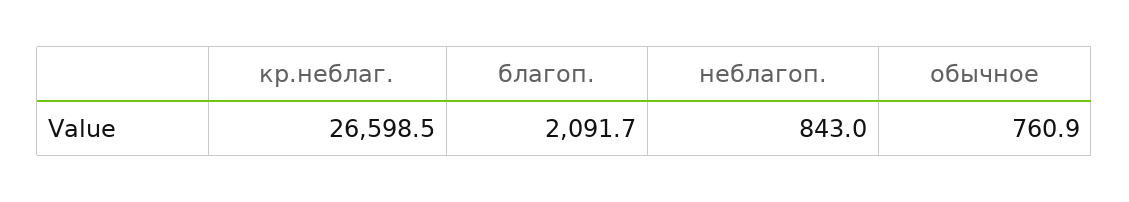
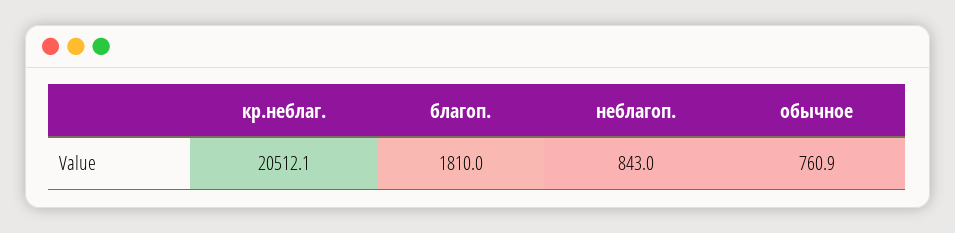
  {
-   "кр.неблаг.": 26598.5,
+   "кр.неблаг.": 20512.1,
-   "благоп.": 2091.7,
+   "благоп.": 1810,
    "неблагоп.": 843,
    "обычное": 760.9
  }

